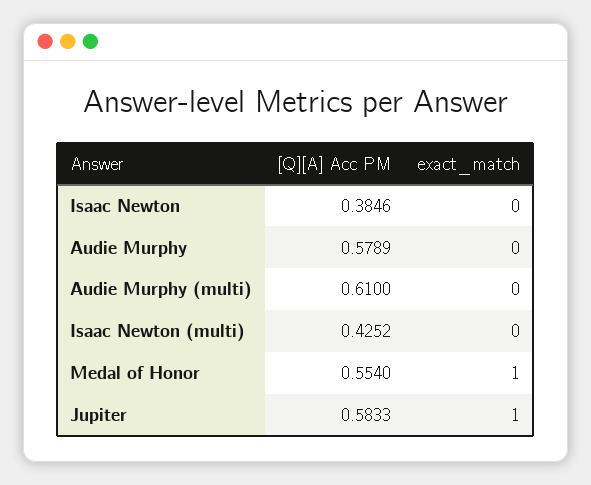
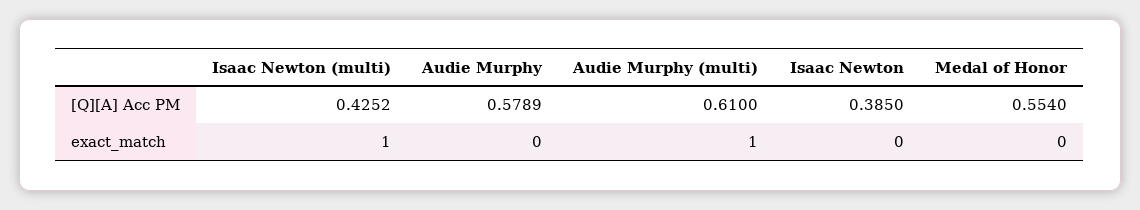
  {
    "[Q][A] Acc PM": {
-     "Isaac Newton": 0.3846,
+     "Isaac Newton": 0.385,
      "Audie Murphy": 0.5789,
      "Audie Murphy (multi)": 0.61,
      "Isaac Newton (multi)": 0.4252,
-     "Medal of Honor": 0.554,
+     "Medal of Honor": 0.554
-     "Jupiter": 0.5833
    },
    "exact_match": {
      "Isaac Newton": 0,
      "Audie Murphy": 0,
-     "Audie Murphy (multi)": 0,
+     "Audie Murphy (multi)": 1,
-     "Isaac Newton (multi)": 0,
+     "Isaac Newton (multi)": 1,
-     "Medal of Honor": 1,
+     "Medal of Honor": 0
-     "Jupiter": 1
    }
  }

